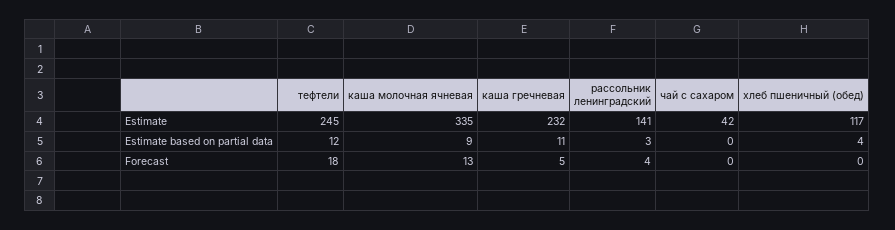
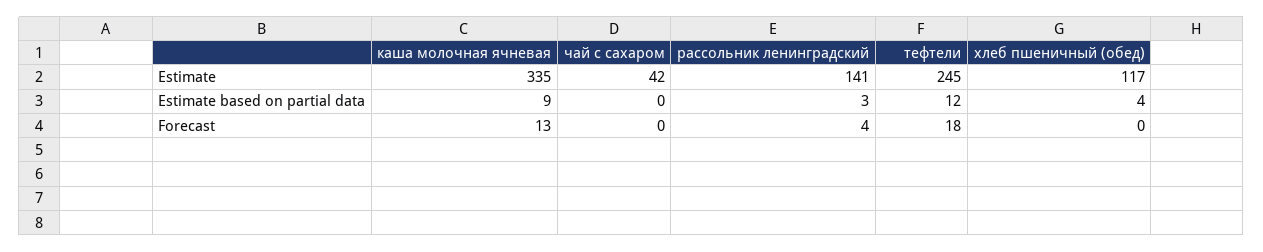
  {
    "тефтели": {
      "Estimate": 245,
      "Estimate based on partial data": 12,
      "Forecast": 18
    },
    "каша молочная ячневая": {
      "Estimate": 335,
      "Estimate based on partial data": 9,
      "Forecast": 13
    },
-   "каша гречневая": {
-     "Estimate": 232,
-     "Estimate based on partial data": 11,
-     "Forecast": 5
-   },
    "рассольник ленинградский": {
      "Estimate": 141,
      "Estimate based on partial data": 3,
      "Forecast": 4
    },
    "чай с сахаром": {
      "Estimate": 42,
      "Estimate based on partial data": 0,
      "Forecast": 0
    },
    "хлеб пшеничный (обед)": {
      "Estimate": 117,
      "Estimate based on partial data": 4,
      "Forecast": 0
    }
  }

